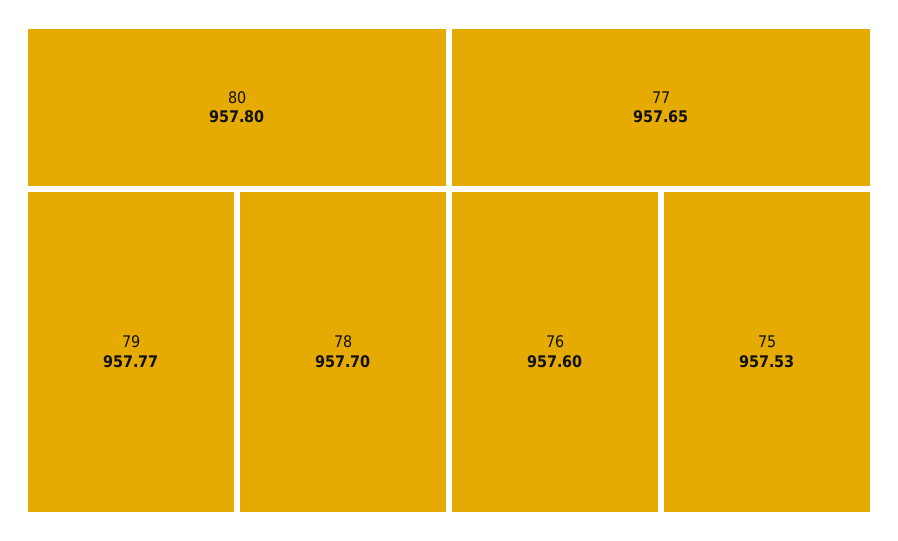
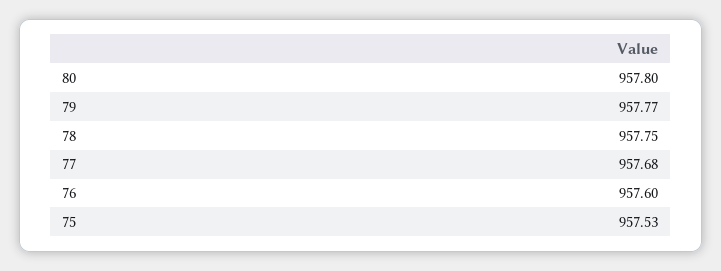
  {
    "80": 957.8,
    "79": 957.77,
-   "78": 957.7,
+   "78": 957.75,
-   "77": 957.65,
+   "77": 957.68,
    "76": 957.6,
    "75": 957.53
  }

